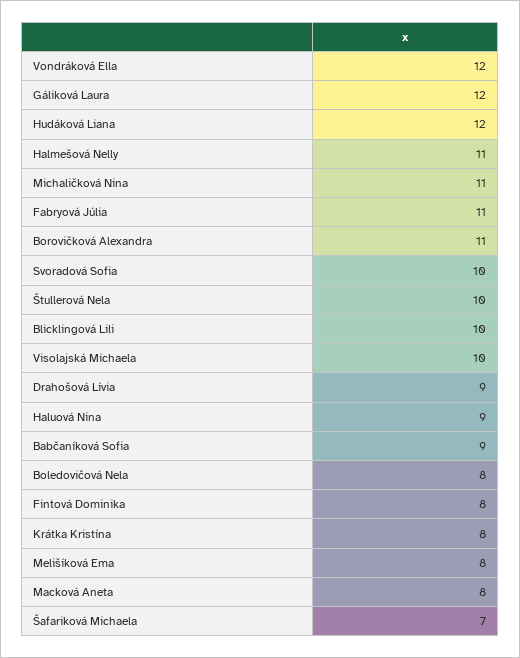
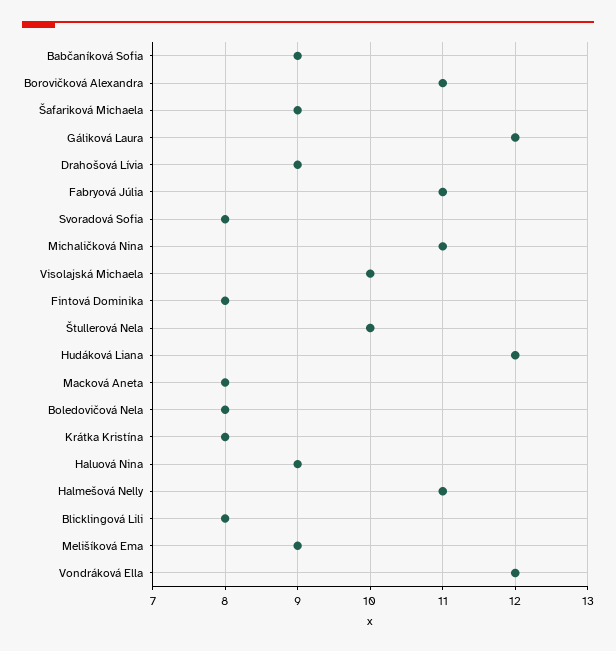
  {
    "Vondráková Ella": 12,
    "Gáliková Laura": 12,
    "Hudáková Liana": 12,
    "Halmešová Nelly": 11,
    "Michaličková Nina": 11,
    "Fabryová Júlia": 11,
    "Borovičková Alexandra": 11,
-   "Svoradová Sofia": 10,
+   "Svoradová Sofia": 8,
    "Štullerová Nela": 10,
-   "Blicklingová Lili": 10,
+   "Blicklingová Lili": 8,
    "Visolajská Michaela": 10,
    "Drahošová Lívia": 9,
    "Haluová Nina": 9,
    "Babčaníková Sofia": 9,
    "Boledovičová Nela": 8,
    "Fintová Dominika": 8,
    "Krátka Kristína": 8,
-   "Melišíková Ema": 8,
+   "Melišíková Ema": 9,
    "Macková Aneta": 8,
-   "Šafariková Michaela": 7
+   "Šafariková Michaela": 9
  }

